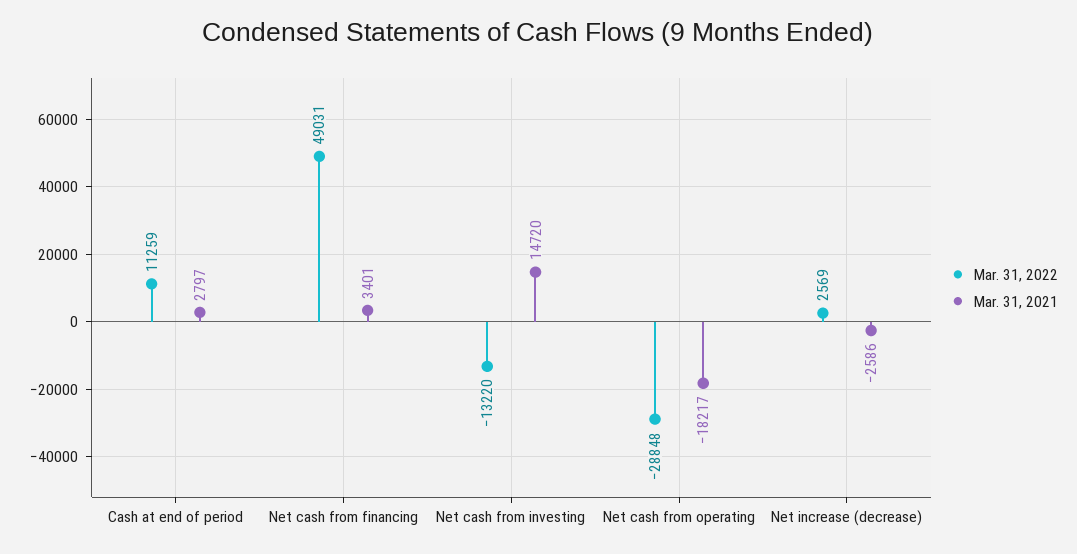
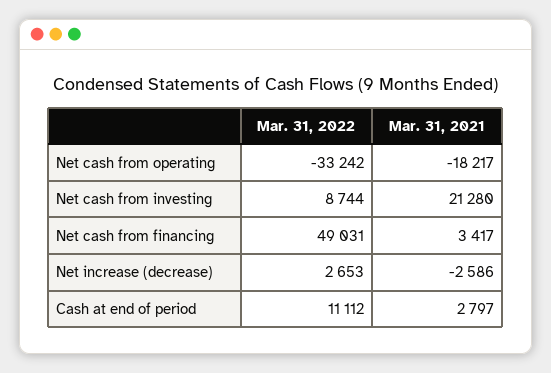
  {
    "Mar. 31, 2022": {
-     "Cash at end of period": 11259,
+     "Cash at end of period": 11112,
      "Net cash from financing": 49031,
-     "Net cash from investing": -13220,
+     "Net cash from investing": 8744,
-     "Net cash from operating": -28848,
+     "Net cash from operating": -33242,
-     "Net increase (decrease)": 2569
+     "Net increase (decrease)": 2653
    },
    "Mar. 31, 2021": {
      "Cash at end of period": 2797,
-     "Net cash from financing": 3401,
+     "Net cash from financing": 3417,
-     "Net cash from investing": 14720,
+     "Net cash from investing": 21280,
      "Net cash from operating": -18217,
      "Net increase (decrease)": -2586
    }
  }

